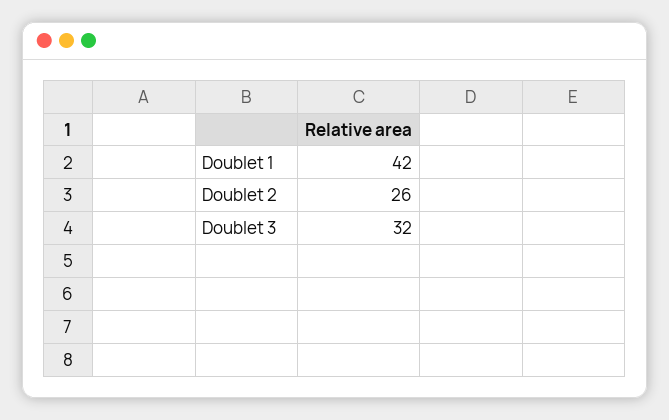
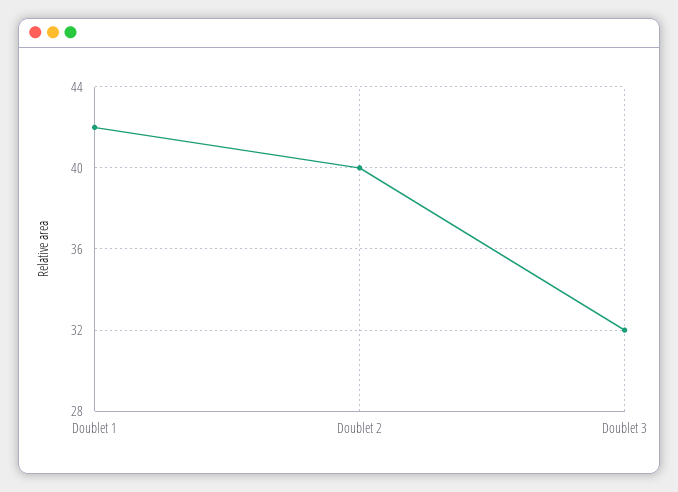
  {
    "Doublet 1": 42,
-   "Doublet 2": 26,
+   "Doublet 2": 40,
    "Doublet 3": 32
  }

